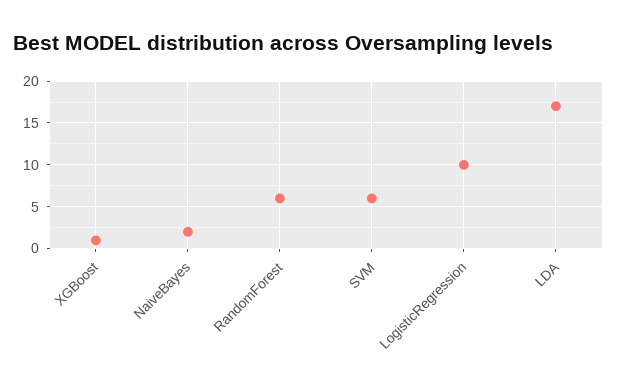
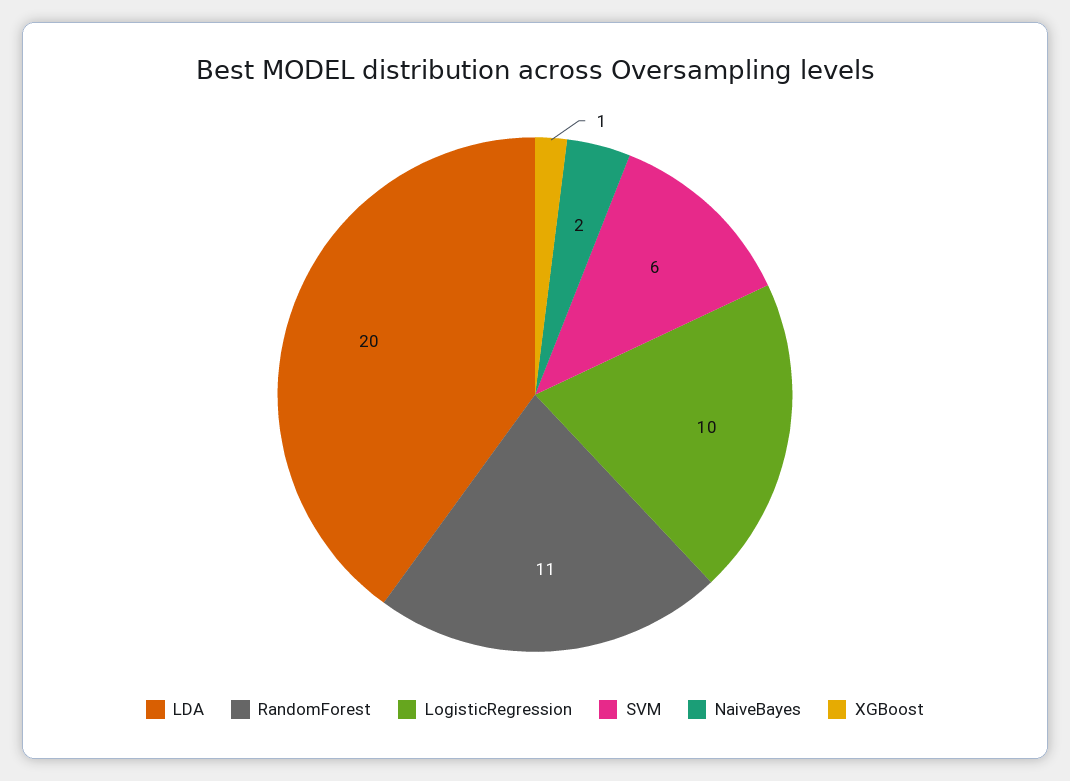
  {
    "XGBoost": 1,
    "NaiveBayes": 2,
-   "RandomForest": 6,
+   "RandomForest": 11,
    "SVM": 6,
    "LogisticRegression": 10,
-   "LDA": 17
+   "LDA": 20
  }

